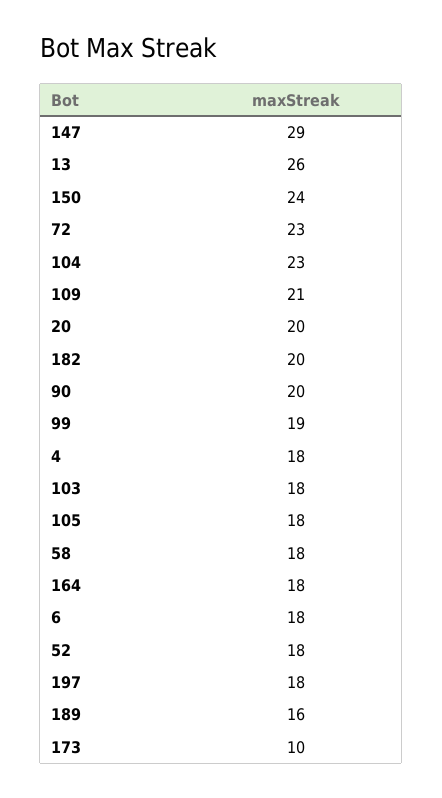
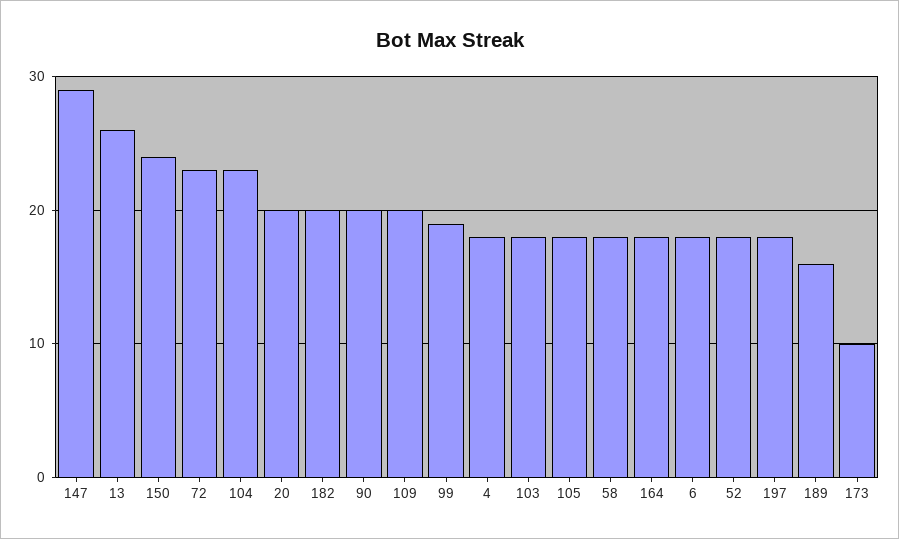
  {
    "147": 29,
    "13": 26,
    "150": 24,
    "72": 23,
    "104": 23,
-   "109": 21,
+   "109": 20,
    "20": 20,
    "182": 20,
    "90": 20,
    "99": 19,
    "4": 18,
    "103": 18,
    "105": 18,
    "58": 18,
    "164": 18,
    "6": 18,
    "52": 18,
    "197": 18,
    "189": 16,
    "173": 10
  }

